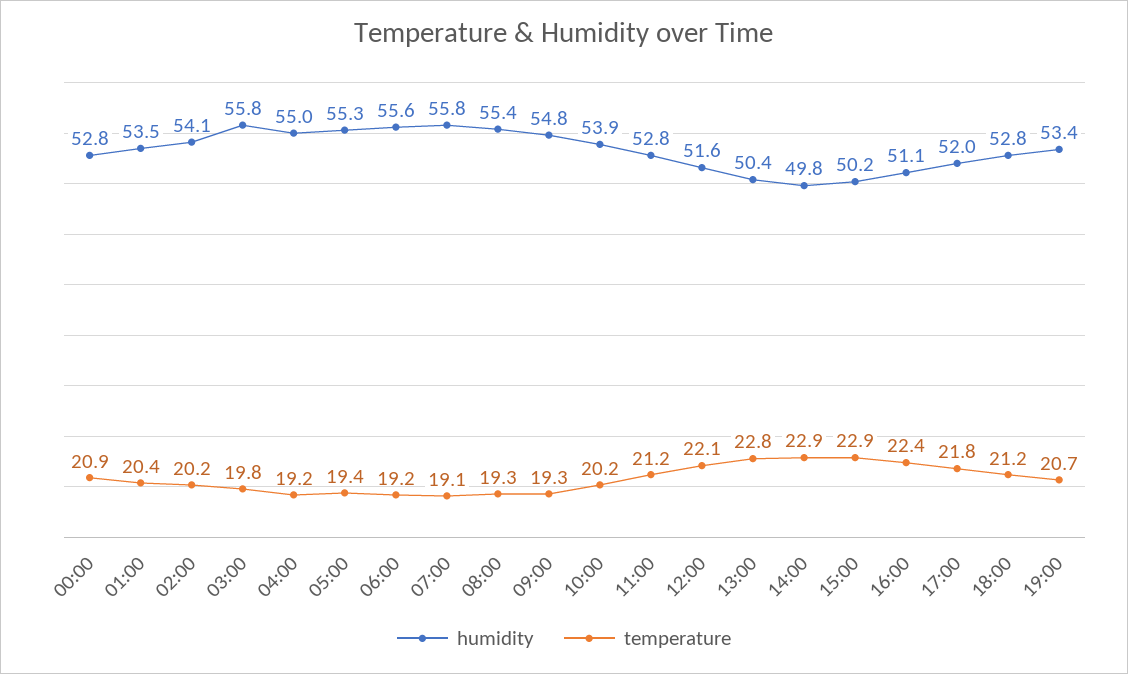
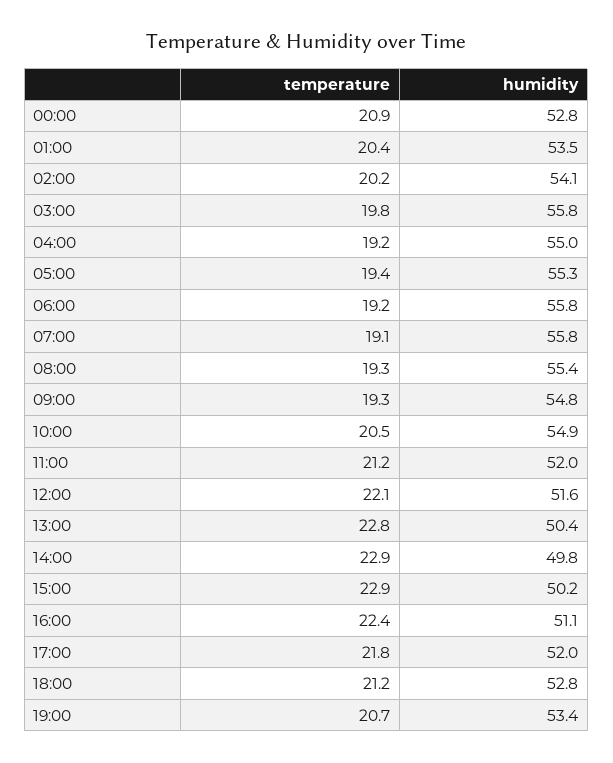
  {
    "humidity": {
      "00:00": 52.8,
      "01:00": 53.5,
      "02:00": 54.1,
      "03:00": 55.8,
      "04:00": 55,
      "05:00": 55.3,
-     "06:00": 55.6,
+     "06:00": 55.8,
      "07:00": 55.8,
      "08:00": 55.4,
      "09:00": 54.8,
-     "10:00": 53.9,
+     "10:00": 54.9,
-     "11:00": 52.8,
+     "11:00": 52,
      "12:00": 51.6,
      "13:00": 50.4,
      "14:00": 49.8,
      "15:00": 50.2,
      "16:00": 51.1,
      "17:00": 52,
      "18:00": 52.8,
      "19:00": 53.4
    },
    "temperature": {
      "00:00": 20.9,
      "01:00": 20.4,
      "02:00": 20.2,
      "03:00": 19.8,
      "04:00": 19.2,
      "05:00": 19.4,
      "06:00": 19.2,
      "07:00": 19.1,
      "08:00": 19.3,
      "09:00": 19.3,
-     "10:00": 20.2,
+     "10:00": 20.5,
      "11:00": 21.2,
      "12:00": 22.1,
      "13:00": 22.8,
      "14:00": 22.9,
      "15:00": 22.9,
      "16:00": 22.4,
      "17:00": 21.8,
      "18:00": 21.2,
      "19:00": 20.7
    }
  }

